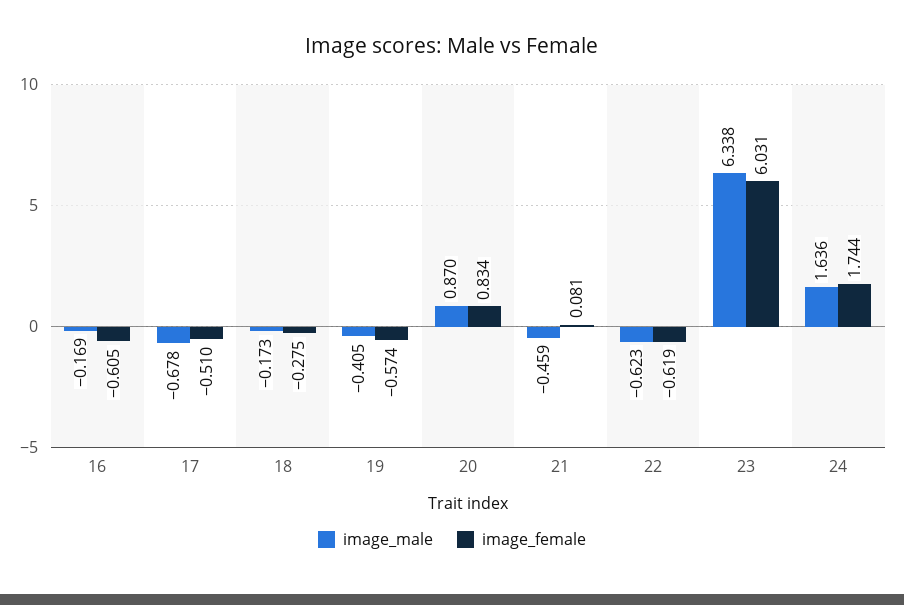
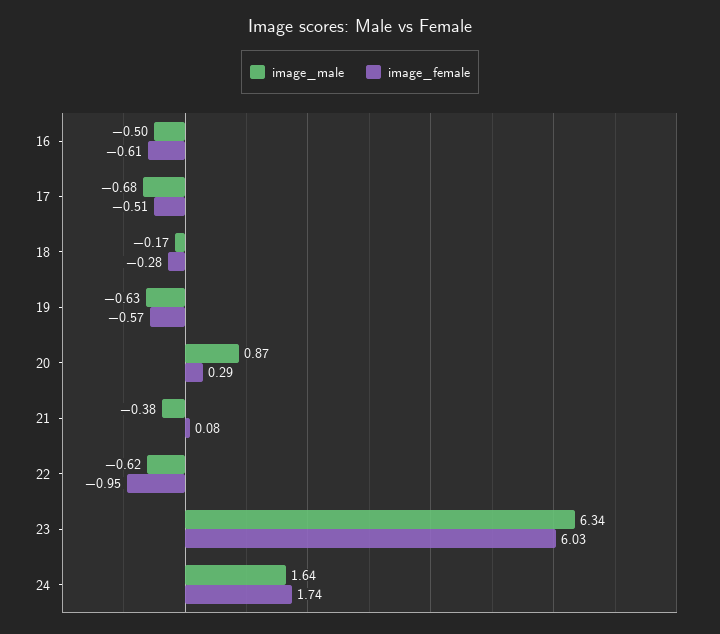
  {
    "image_male": {
-     "16": -0.169,
+     "16": -0.5,
      "17": -0.678,
      "18": -0.173,
-     "19": -0.405,
+     "19": -0.63,
      "20": 0.87,
-     "21": -0.459,
+     "21": -0.38,
      "22": -0.623,
      "23": 6.338,
      "24": 1.636
    },
    "image_female": {
      "16": -0.605,
      "17": -0.51,
      "18": -0.275,
      "19": -0.574,
-     "20": 0.834,
+     "20": 0.29,
      "21": 0.081,
-     "22": -0.619,
+     "22": -0.95,
      "23": 6.031,
      "24": 1.744
    }
  }

